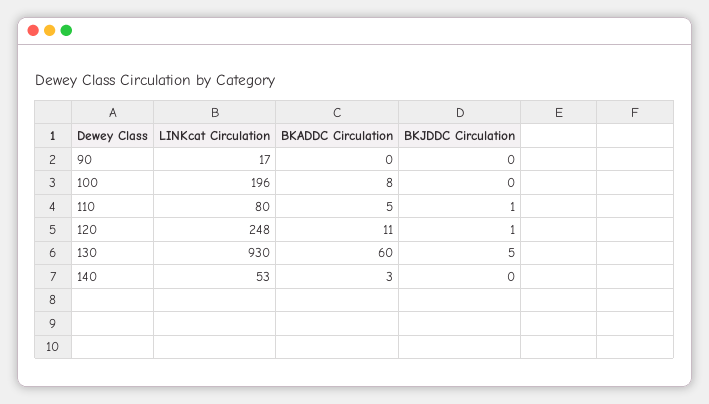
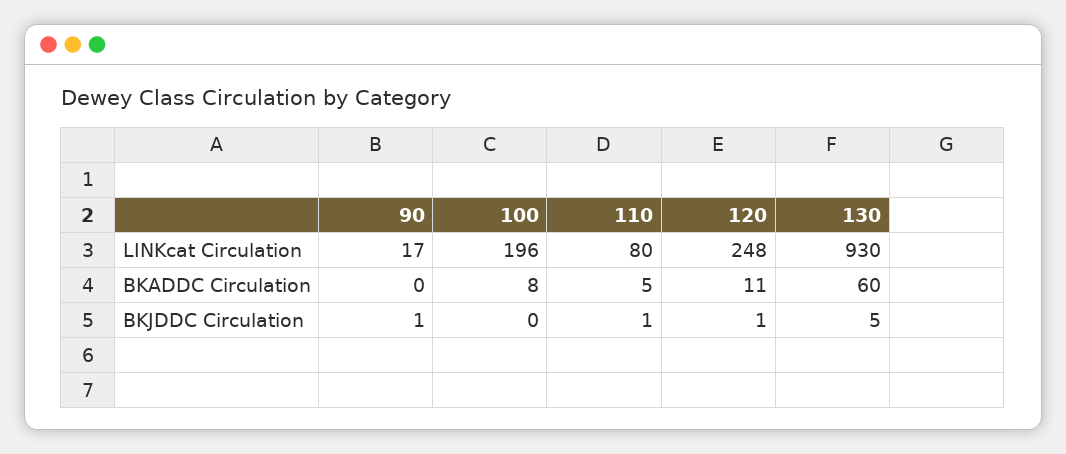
  {
    "LINKcat Circulation": {
      "90": 17,
      "100": 196,
      "110": 80,
      "120": 248,
-     "130": 930,
+     "130": 930
-     "140": 53
    },
    "BKADDC Circulation": {
      "90": 0,
      "100": 8,
      "110": 5,
      "120": 11,
-     "130": 60,
+     "130": 60
-     "140": 3
    },
    "BKJDDC Circulation": {
-     "90": 0,
+     "90": 1,
      "100": 0,
      "110": 1,
      "120": 1,
-     "130": 5,
+     "130": 5
-     "140": 0
    }
  }

